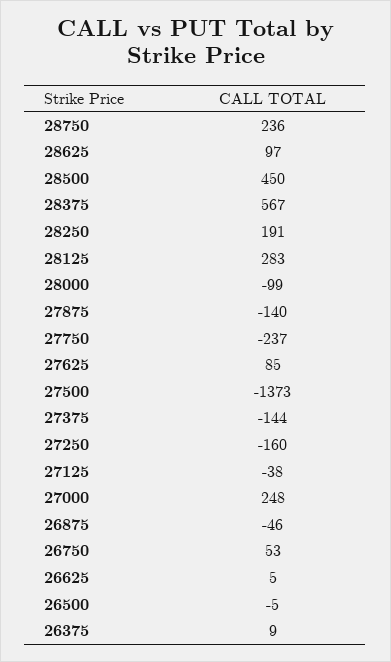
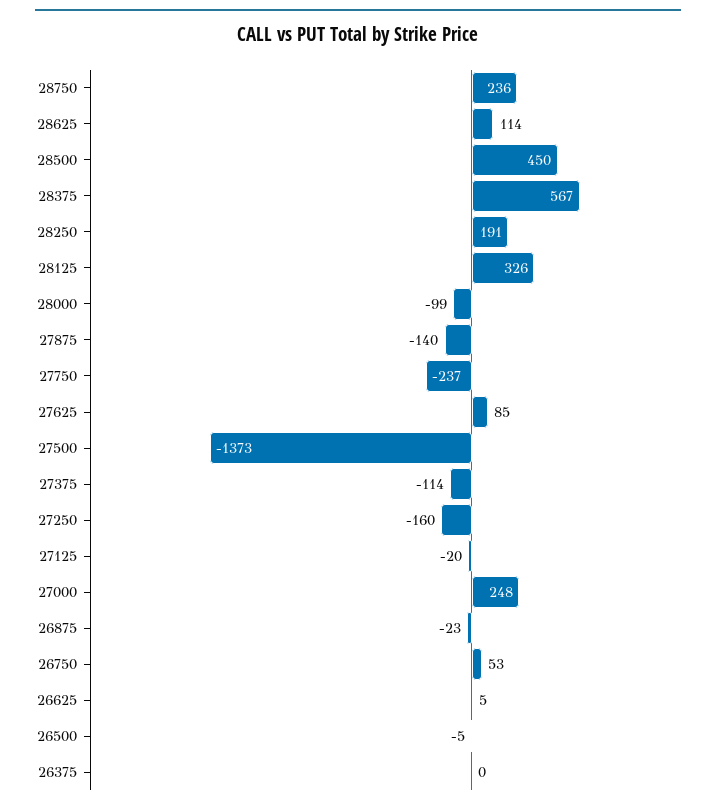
  {
    "28750": 236,
-   "28625": 97,
+   "28625": 114,
    "28500": 450,
    "28375": 567,
    "28250": 191,
-   "28125": 283,
+   "28125": 326,
    "28000": -99,
    "27875": -140,
    "27750": -237,
    "27625": 85,
    "27500": -1373,
-   "27375": -144,
+   "27375": -114,
    "27250": -160,
-   "27125": -38,
+   "27125": -20,
    "27000": 248,
-   "26875": -46,
+   "26875": -23,
    "26750": 53,
    "26625": 5,
    "26500": -5,
-   "26375": 9
+   "26375": 0
  }

